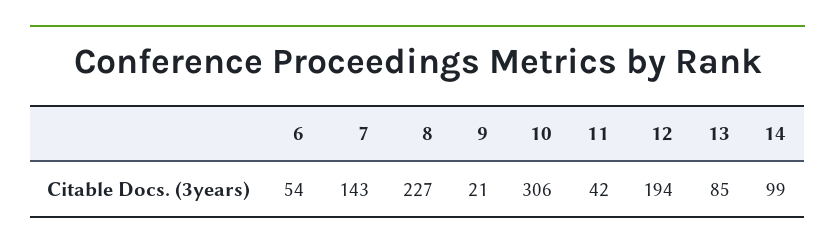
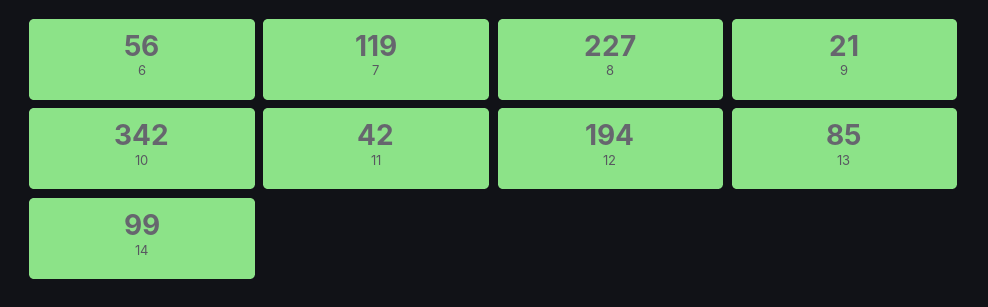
  {
-   "6": 54,
+   "6": 56,
-   "7": 143,
+   "7": 119,
    "8": 227,
    "9": 21,
-   "10": 306,
+   "10": 342,
    "11": 42,
    "12": 194,
    "13": 85,
    "14": 99
  }

